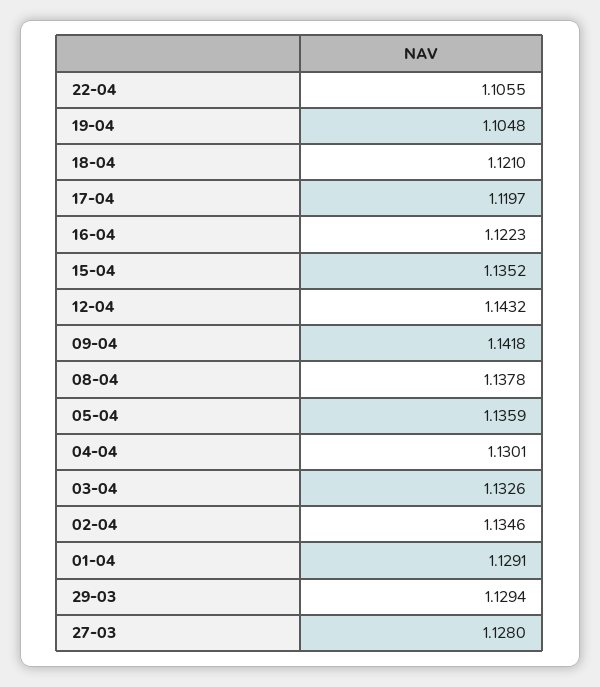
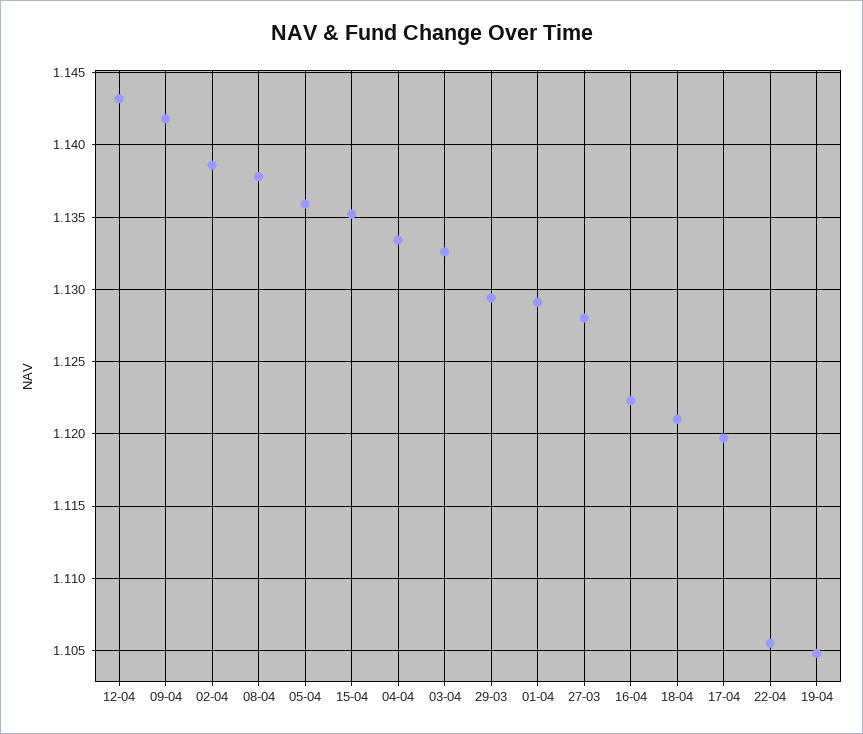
  {
    "22-04": 1.1055,
    "19-04": 1.1048,
    "18-04": 1.121,
    "17-04": 1.1197,
    "16-04": 1.1223,
    "15-04": 1.1352,
    "12-04": 1.1432,
    "09-04": 1.1418,
    "08-04": 1.1378,
    "05-04": 1.1359,
-   "04-04": 1.1301,
+   "04-04": 1.1335,
    "03-04": 1.1326,
-   "02-04": 1.1346,
+   "02-04": 1.1385,
    "01-04": 1.1291,
    "29-03": 1.1294,
    "27-03": 1.128
  }

